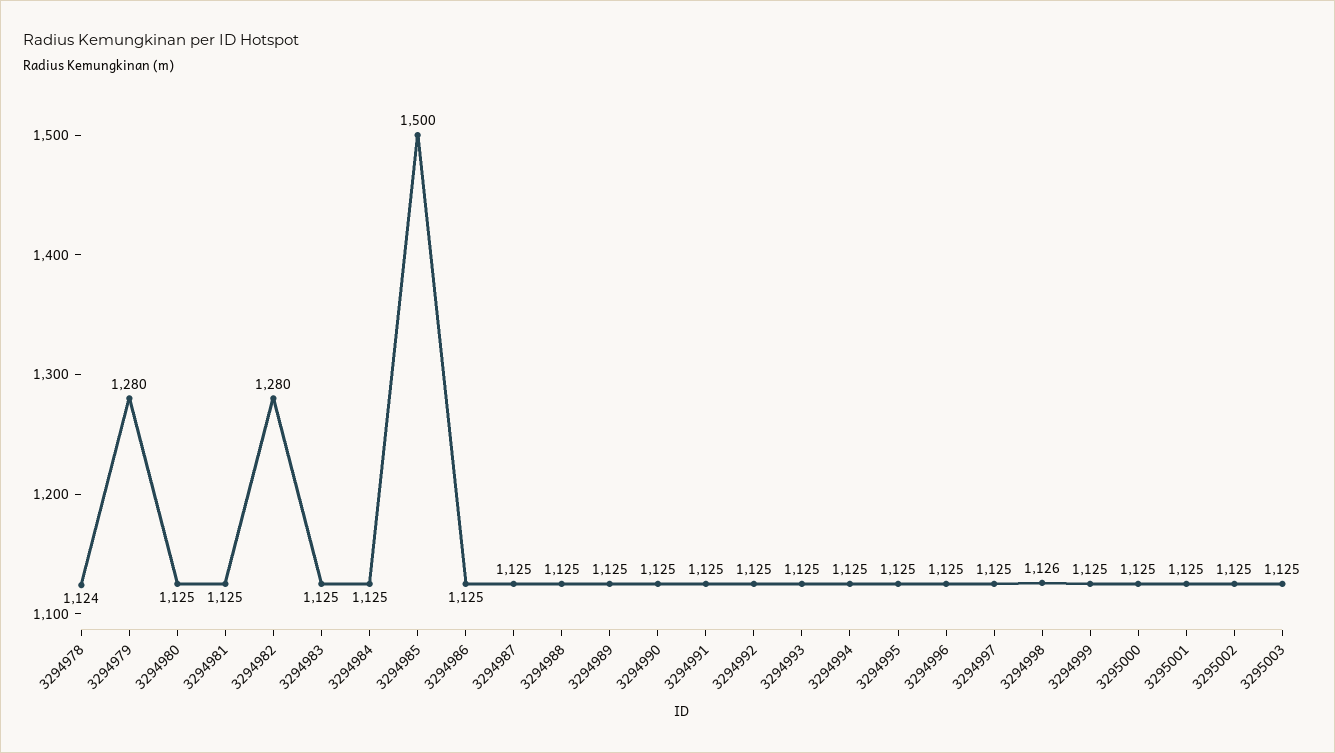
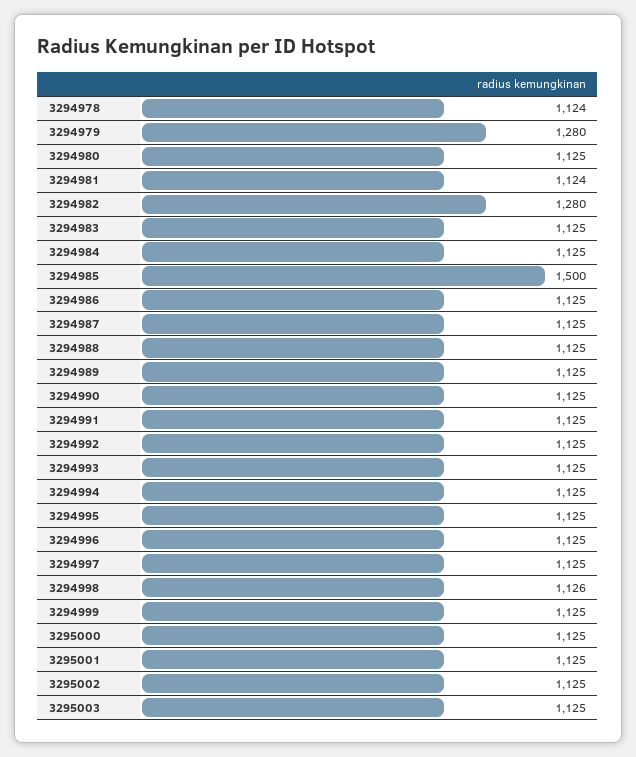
  {
    "3294978": 1124,
    "3294979": 1280,
    "3294980": 1125,
-   "3294981": 1125,
+   "3294981": 1124,
    "3294982": 1280,
    "3294983": 1125,
    "3294984": 1125,
    "3294985": 1500,
    "3294986": 1125,
    "3294987": 1125,
    "3294988": 1125,
    "3294989": 1125,
    "3294990": 1125,
    "3294991": 1125,
    "3294992": 1125,
    "3294993": 1125,
    "3294994": 1125,
    "3294995": 1125,
    "3294996": 1125,
    "3294997": 1125,
    "3294998": 1126,
    "3294999": 1125,
    "3295000": 1125,
    "3295001": 1125,
    "3295002": 1125,
    "3295003": 1125
  }

